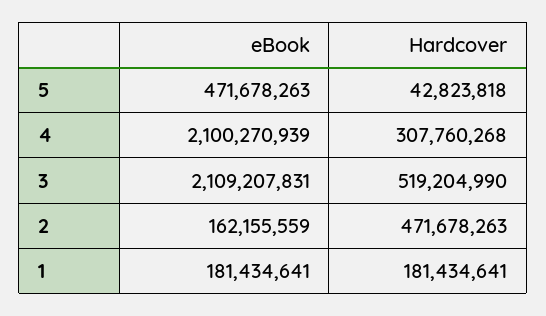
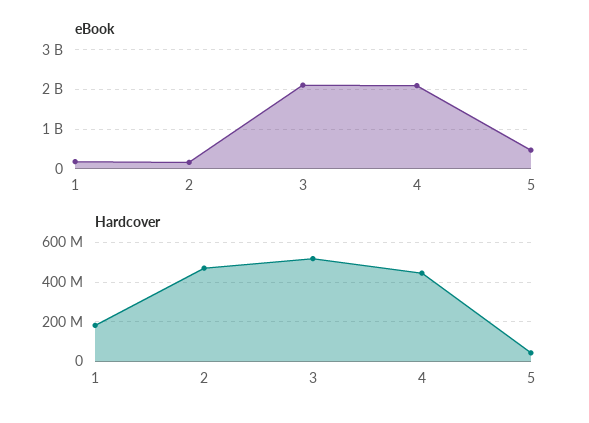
  {
    "eBook": {
      "5": 471678263,
      "4": 2100270939,
      "3": 2109207831,
      "2": 162155559,
      "1": 181434641
    },
    "Hardcover": {
      "5": 42823818,
-     "4": 307760268,
+     "4": 450000000,
      "3": 519204990,
      "2": 471678263,
      "1": 181434641
    }
  }

